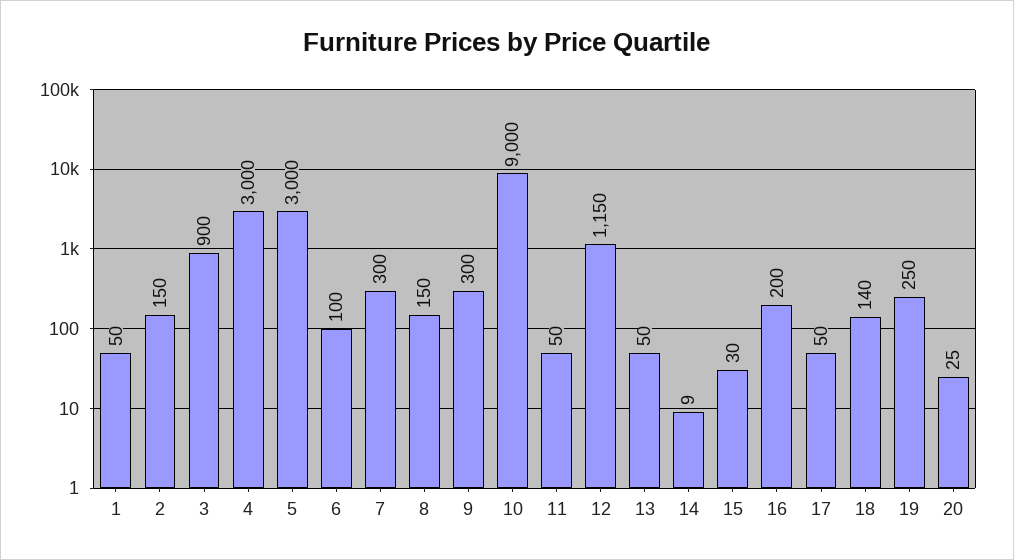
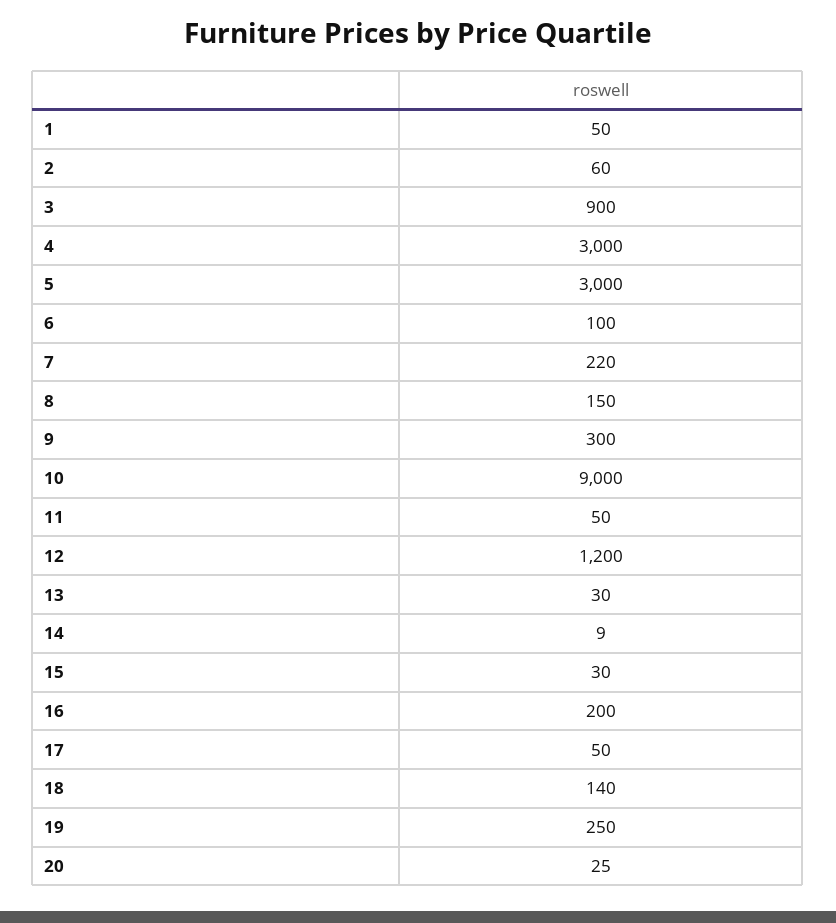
  {
    "1": 50,
-   "2": 150,
+   "2": 60,
    "3": 900,
    "4": 3000,
    "5": 3000,
    "6": 100,
-   "7": 300,
+   "7": 220,
    "8": 150,
    "9": 300,
    "10": 9000,
    "11": 50,
-   "12": 1150,
+   "12": 1200,
-   "13": 50,
+   "13": 30,
    "14": 9,
    "15": 30,
    "16": 200,
    "17": 50,
    "18": 140,
    "19": 250,
    "20": 25
  }

